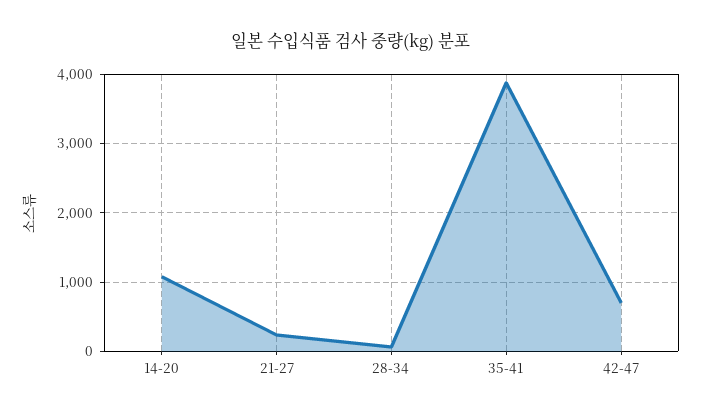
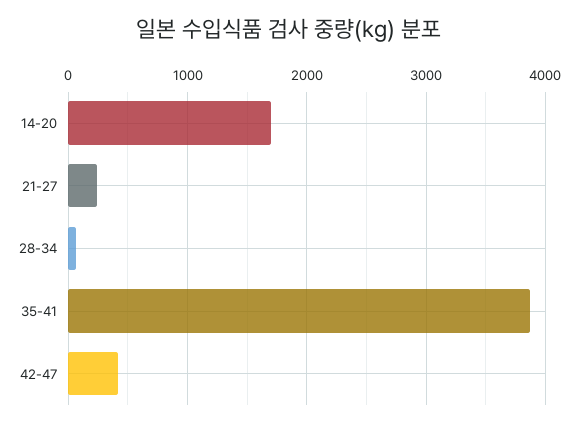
  {
-   "14-20": 1100,
+   "14-20": 1700,
    "21-27": 200,
    "28-34": 100,
    "35-41": 3900,
-   "42-47": 700
+   "42-47": 400
  }

